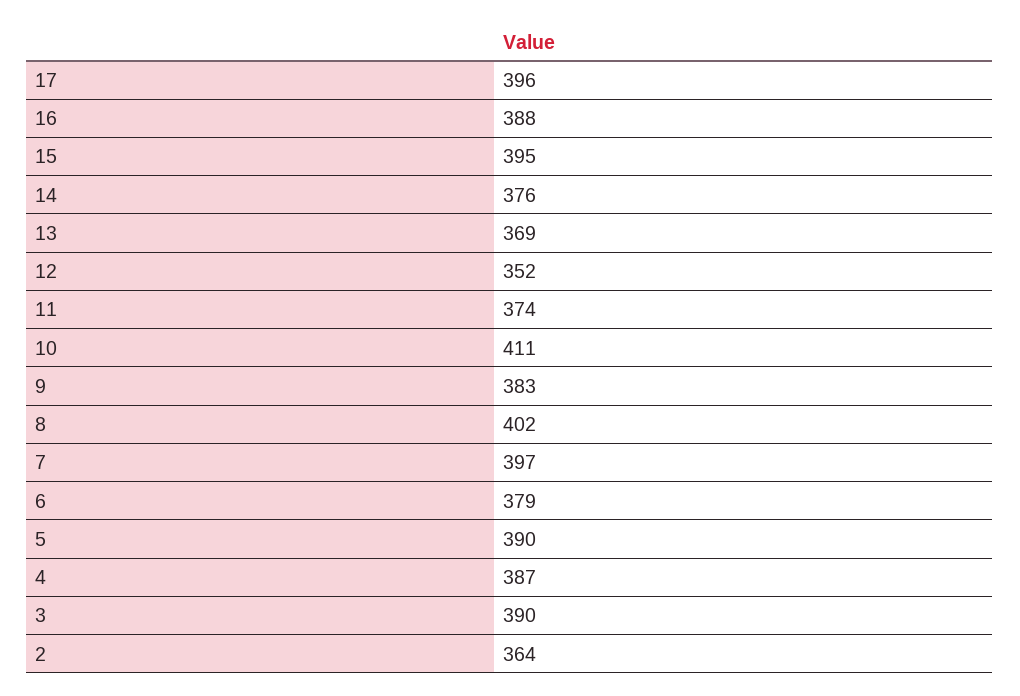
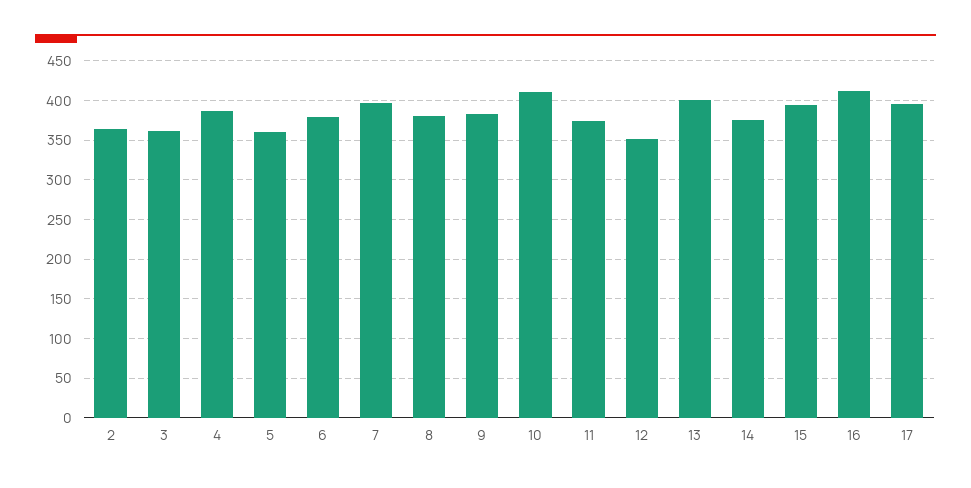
  {
    "17": 396,
-   "16": 388,
+   "16": 410,
    "15": 395,
    "14": 376,
-   "13": 369,
+   "13": 400,
    "12": 352,
    "11": 374,
    "10": 411,
    "9": 383,
-   "8": 402,
+   "8": 380,
    "7": 397,
    "6": 379,
-   "5": 390,
+   "5": 360,
    "4": 387,
-   "3": 390,
+   "3": 360,
    "2": 364
  }

